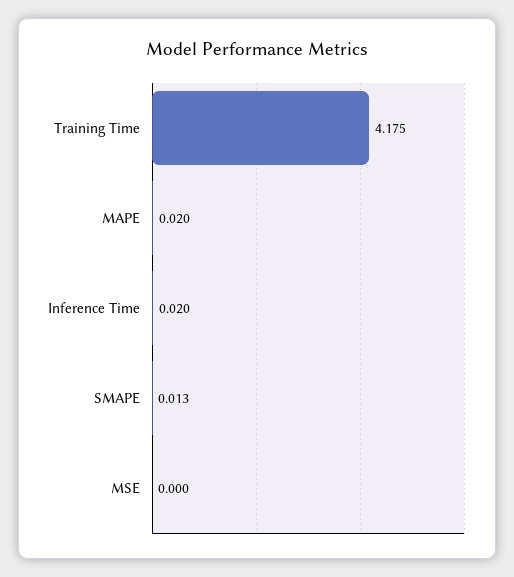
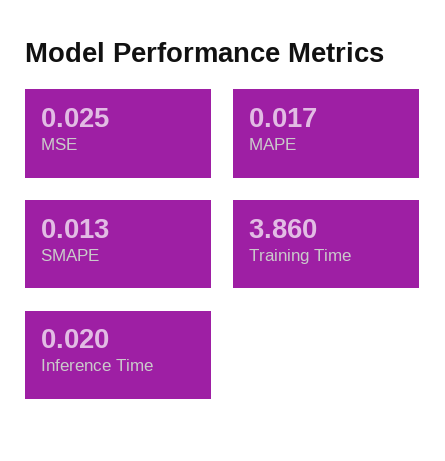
  {
-   "Training Time": 4.175,
+   "Training Time": 3.86,
-   "MAPE": 0.02,
+   "MAPE": 0.017,
    "Inference Time": 0.02,
    "SMAPE": 0.013,
-   "MSE": 0
+   "MSE": 0.025
  }

